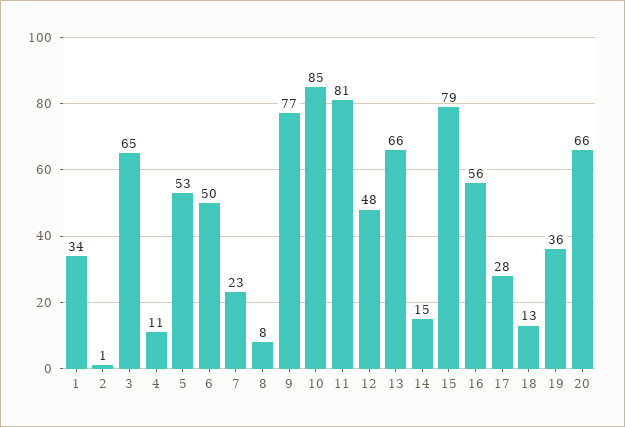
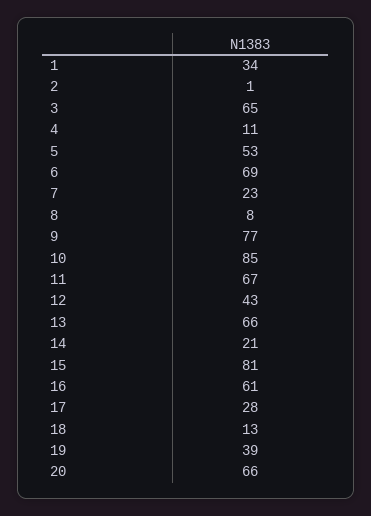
  {
    "1": 34,
    "2": 1,
    "3": 65,
    "4": 11,
    "5": 53,
-   "6": 50,
+   "6": 69,
    "7": 23,
    "8": 8,
    "9": 77,
    "10": 85,
-   "11": 81,
+   "11": 67,
-   "12": 48,
+   "12": 43,
    "13": 66,
-   "14": 15,
+   "14": 21,
-   "15": 79,
+   "15": 81,
-   "16": 56,
+   "16": 61,
    "17": 28,
    "18": 13,
-   "19": 36,
+   "19": 39,
    "20": 66
  }

